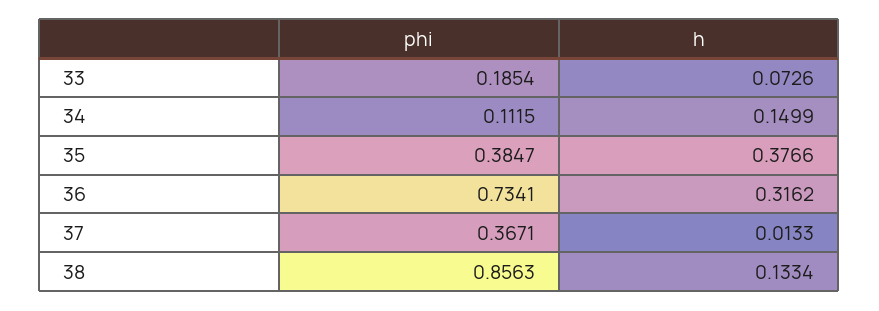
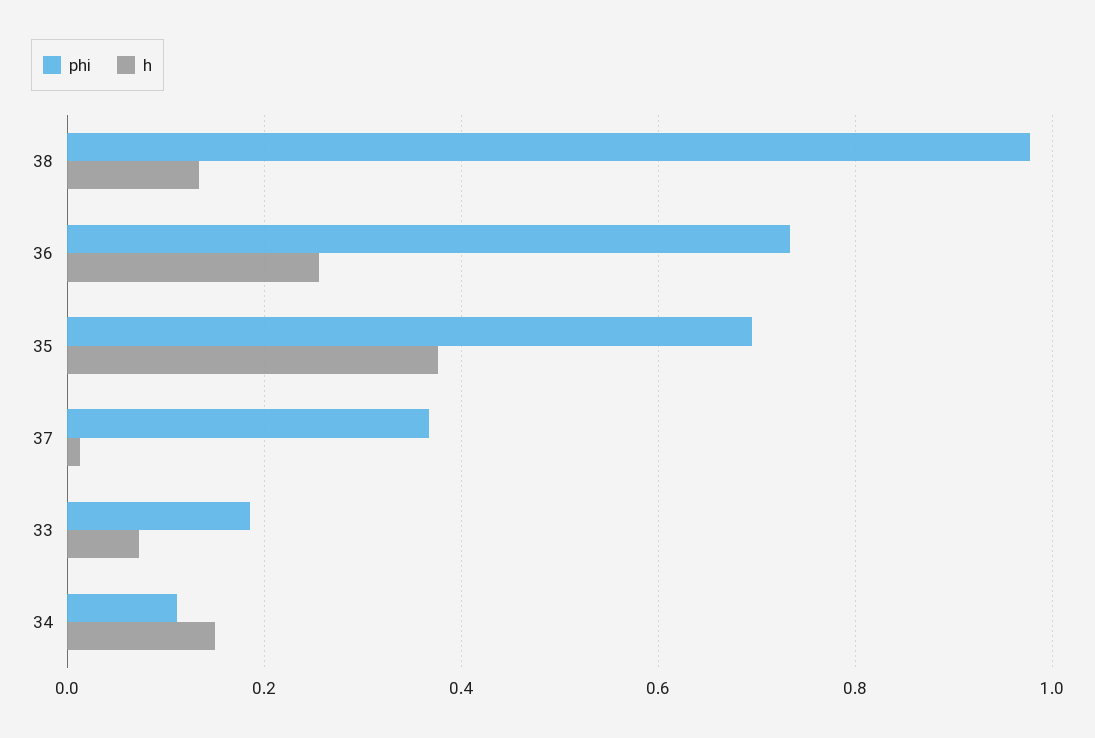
  {
    "phi": {
      "33": 0.1854,
      "34": 0.1115,
-     "35": 0.3847,
+     "35": 0.7,
      "36": 0.7341,
      "37": 0.3671,
-     "38": 0.8563
+     "38": 0.98
    },
    "h": {
      "33": 0.0726,
      "34": 0.1499,
      "35": 0.3766,
-     "36": 0.3162,
+     "36": 0.26,
      "37": 0.0133,
      "38": 0.1334
    }
  }

